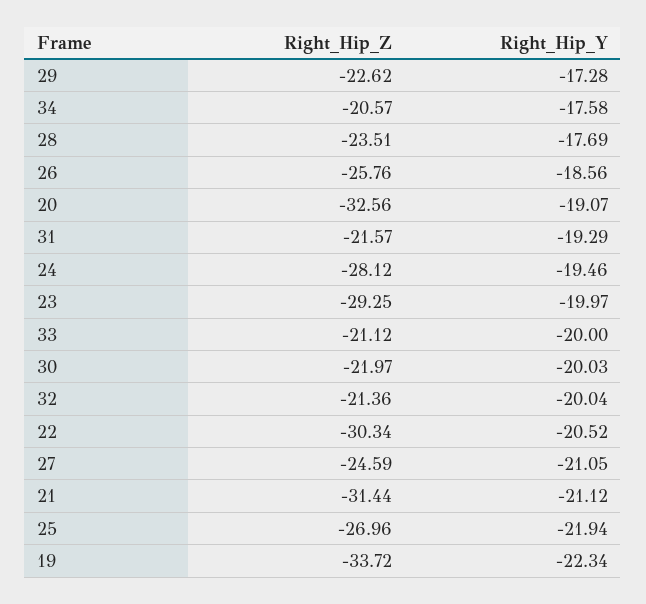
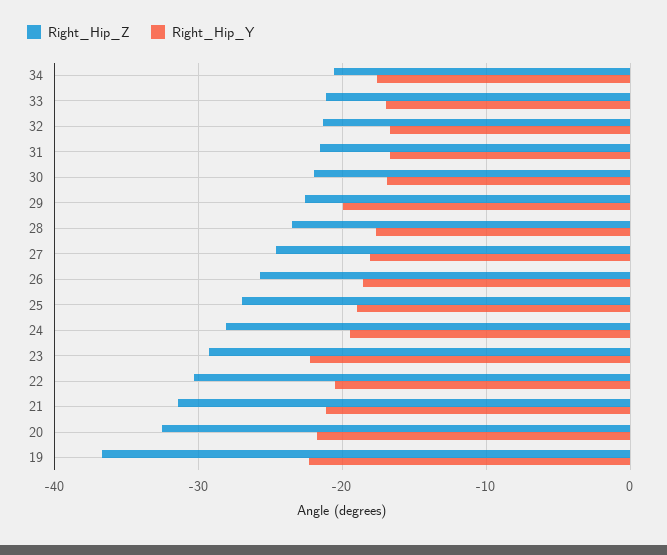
  {
    "Right_Hip_Z": {
      "29": -22.62,
      "34": -20.57,
      "28": -23.51,
      "26": -25.76,
      "20": -32.56,
      "31": -21.57,
      "24": -28.12,
      "23": -29.25,
      "33": -21.12,
      "30": -21.97,
      "32": -21.36,
      "22": -30.34,
      "27": -24.59,
      "21": -31.44,
      "25": -26.96,
-     "19": -33.72
+     "19": -37
    },
    "Right_Hip_Y": {
-     "29": -17.28,
+     "29": -20,
      "34": -17.58,
      "28": -17.69,
      "26": -18.56,
-     "20": -19.07,
+     "20": -22,
-     "31": -19.29,
+     "31": -17,
      "24": -19.46,
-     "23": -19.97,
+     "23": -22,
-     "33": -20,
+     "33": -17,
-     "30": -20.03,
+     "30": -17,
-     "32": -20.04,
+     "32": -17,
      "22": -20.52,
-     "27": -21.05,
+     "27": -18,
      "21": -21.12,
-     "25": -21.94,
+     "25": -19,
      "19": -22.34
    }
  }

